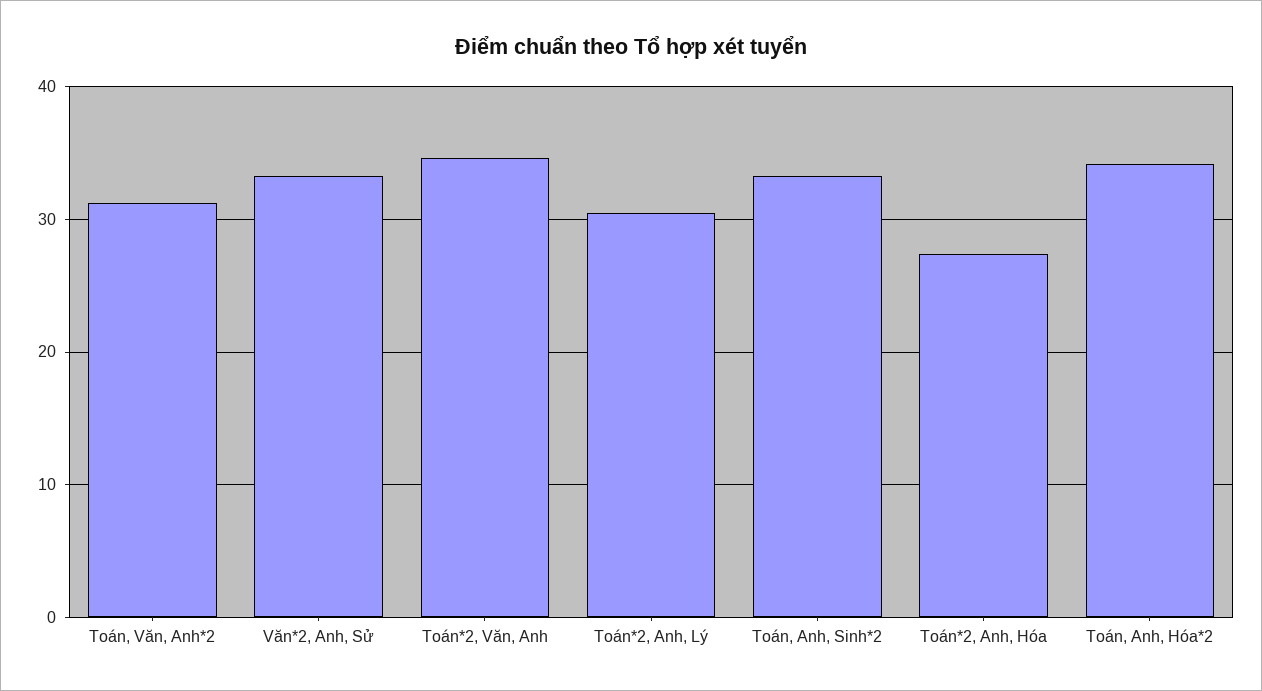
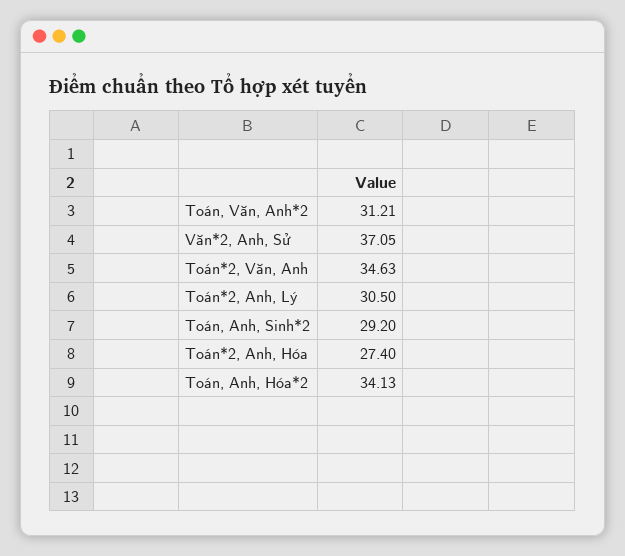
  {
    "Toán, Văn, Anh*2": 31.21,
-   "Văn*2, Anh, Sử": 33,
+   "Văn*2, Anh, Sử": 37.05,
    "Toán*2, Văn, Anh": 34.63,
    "Toán*2, Anh, Lý": 30.5,
-   "Toán, Anh, Sinh*2": 33,
+   "Toán, Anh, Sinh*2": 29.2,
    "Toán*2, Anh, Hóa": 27.4,
    "Toán, Anh, Hóa*2": 34.13
  }

